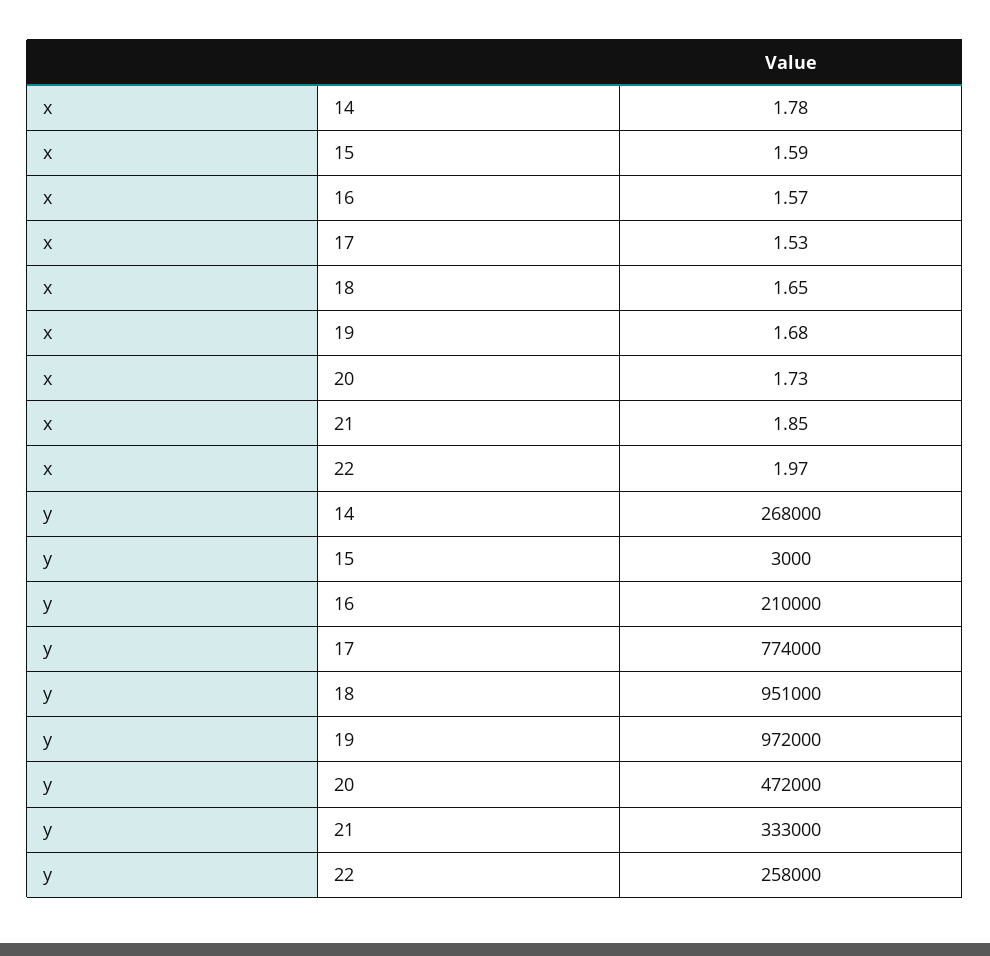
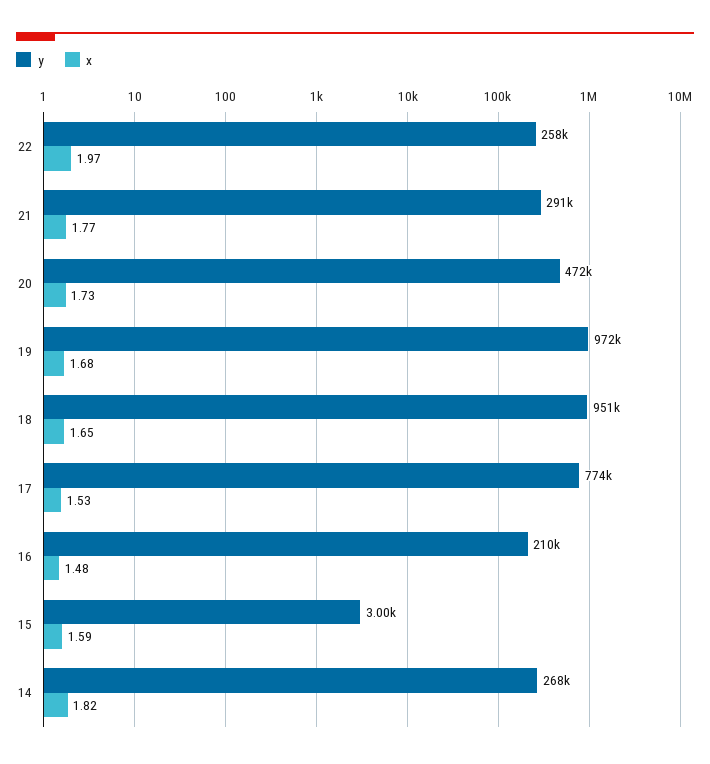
  {
    "x": {
-     "14": 1.78,
+     "14": 1.82,
      "15": 1.59,
-     "16": 1.57,
+     "16": 1.48,
      "17": 1.53,
      "18": 1.65,
      "19": 1.68,
      "20": 1.73,
-     "21": 1.85,
+     "21": 1.77,
      "22": 1.97
    },
    "y": {
      "14": 268000,
      "15": 3000,
      "16": 210000,
      "17": 774000,
      "18": 951000,
      "19": 972000,
      "20": 472000,
-     "21": 333000,
+     "21": 291000,
      "22": 258000
    }
  }

